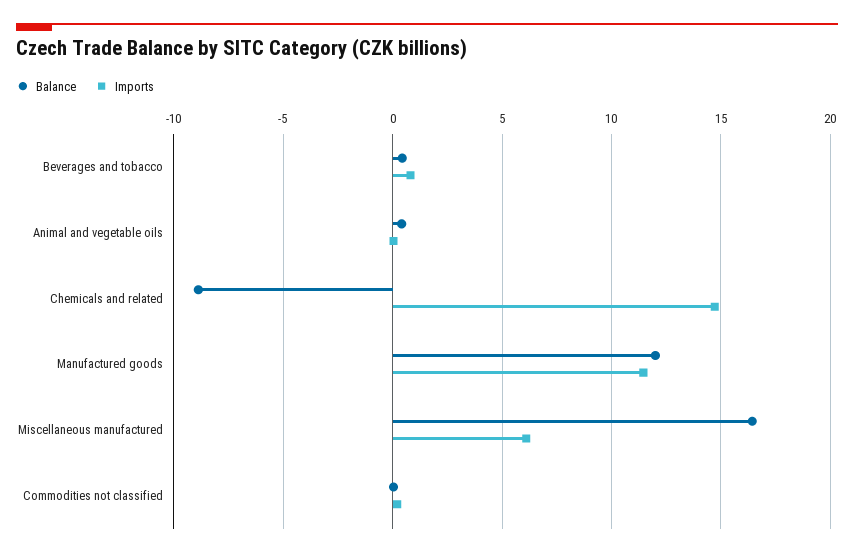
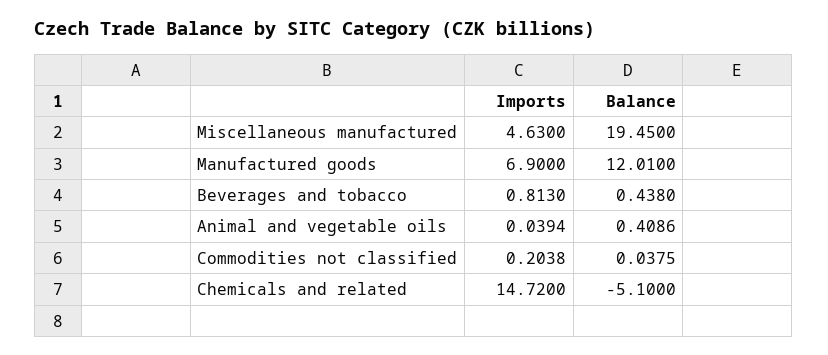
  {
    "Balance": {
      "Beverages and tobacco": 0.438,
      "Animal and vegetable oils": 0.4086,
-     "Chemicals and related": -9,
+     "Chemicals and related": -5.1,
      "Manufactured goods": 12.01,
-     "Miscellaneous manufactured": 16.5,
+     "Miscellaneous manufactured": 19.45,
      "Commodities not classified": 0.0375
    },
    "Imports": {
      "Beverages and tobacco": 0.813,
      "Animal and vegetable oils": 0.0394,
      "Chemicals and related": 14.72,
-     "Manufactured goods": 11.5,
+     "Manufactured goods": 6.9,
-     "Miscellaneous manufactured": 6,
+     "Miscellaneous manufactured": 4.63,
      "Commodities not classified": 0.2038
    }
  }

